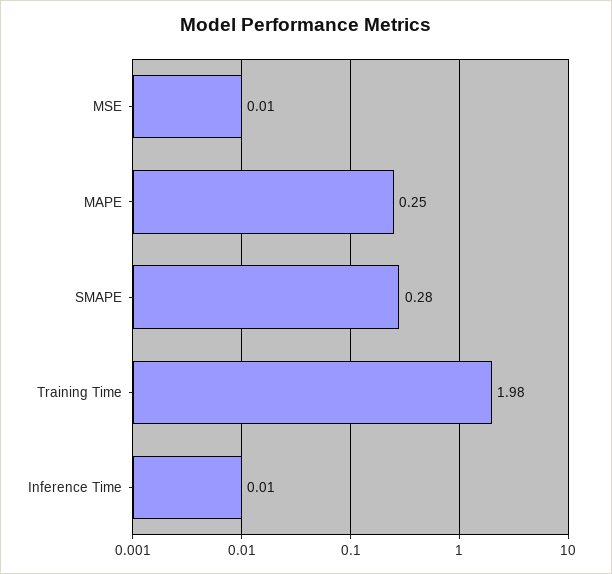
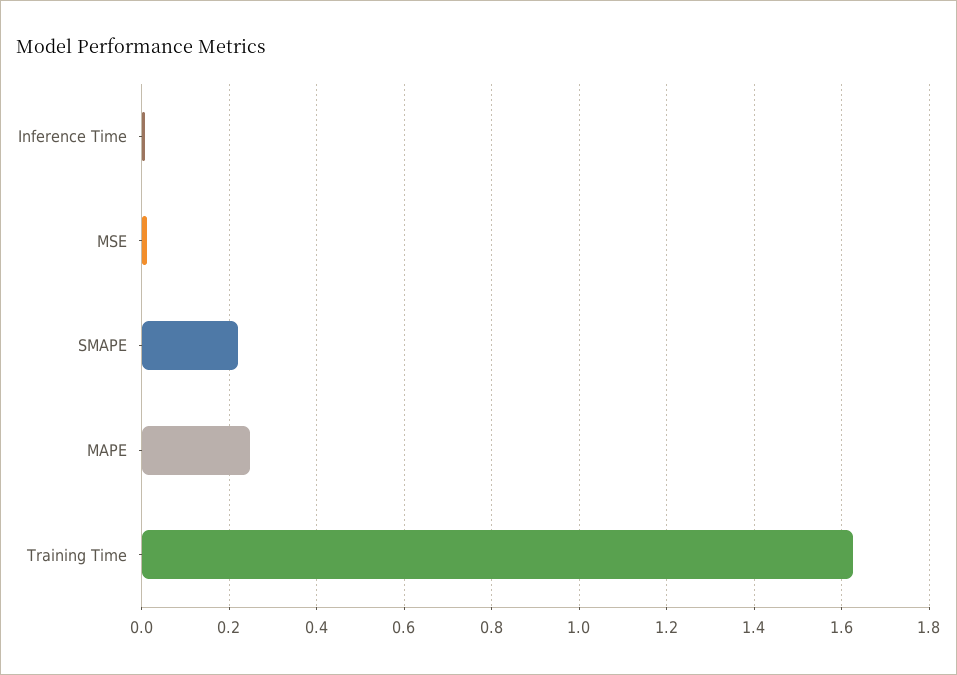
  {
    "MSE": 0.01,
    "MAPE": 0.25,
-   "SMAPE": 0.28,
+   "SMAPE": 0.22,
-   "Training Time": 1.98,
+   "Training Time": 1.62,
    "Inference Time": 0.01
  }

